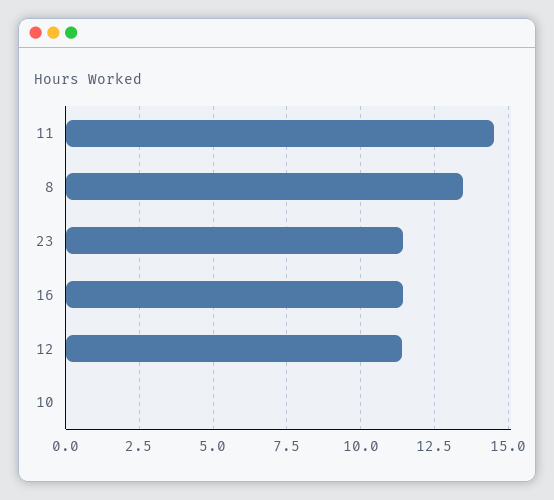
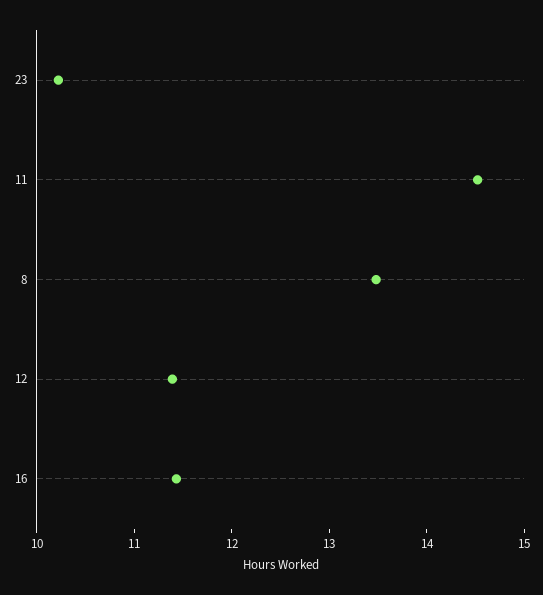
  {
    "11": 14.6,
    "8": 13.4,
-   "23": 11.5,
+   "23": 10.2,
    "16": 11.4,
-   "12": 11.4,
+   "12": 11.4
-   "10": 0
  }

